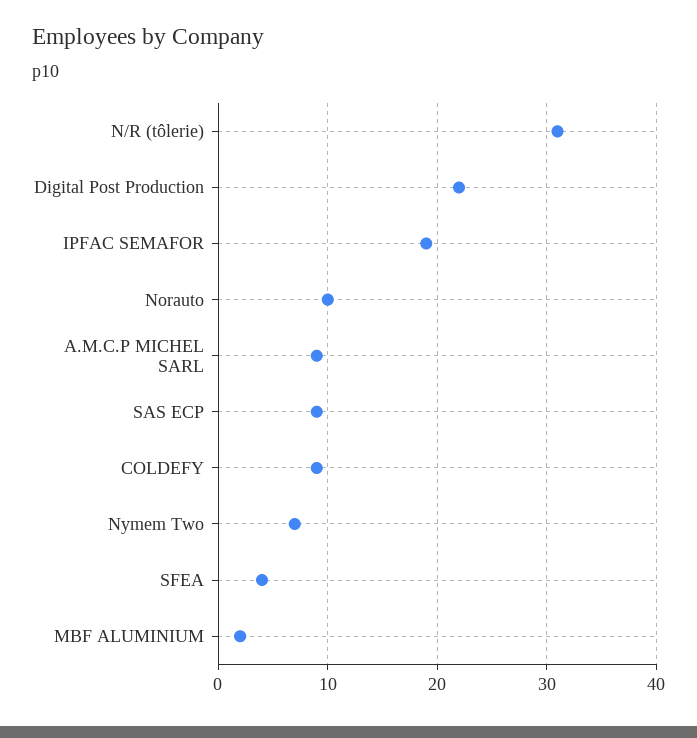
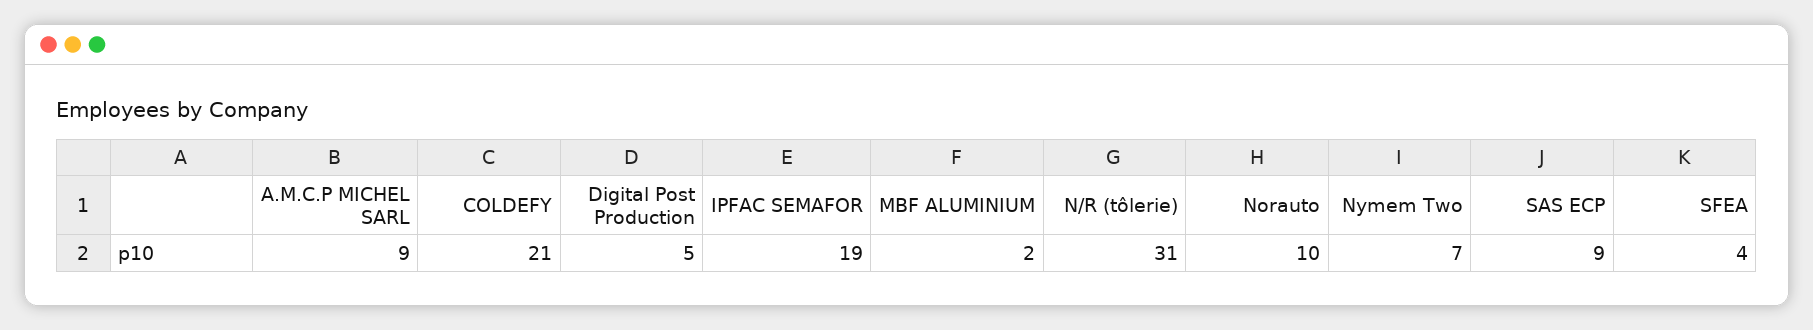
  {
    "N/R (tôlerie)": 31,
-   "Digital Post Production": 22,
+   "Digital Post Production": 5,
    "IPFAC SEMAFOR": 19,
    "Norauto": 10,
    "A.M.C.P MICHEL SARL": 9,
    "SAS ECP": 9,
-   "COLDEFY": 9,
+   "COLDEFY": 21,
    "Nymem Two": 7,
    "SFEA": 4,
    "MBF ALUMINIUM": 2
  }

